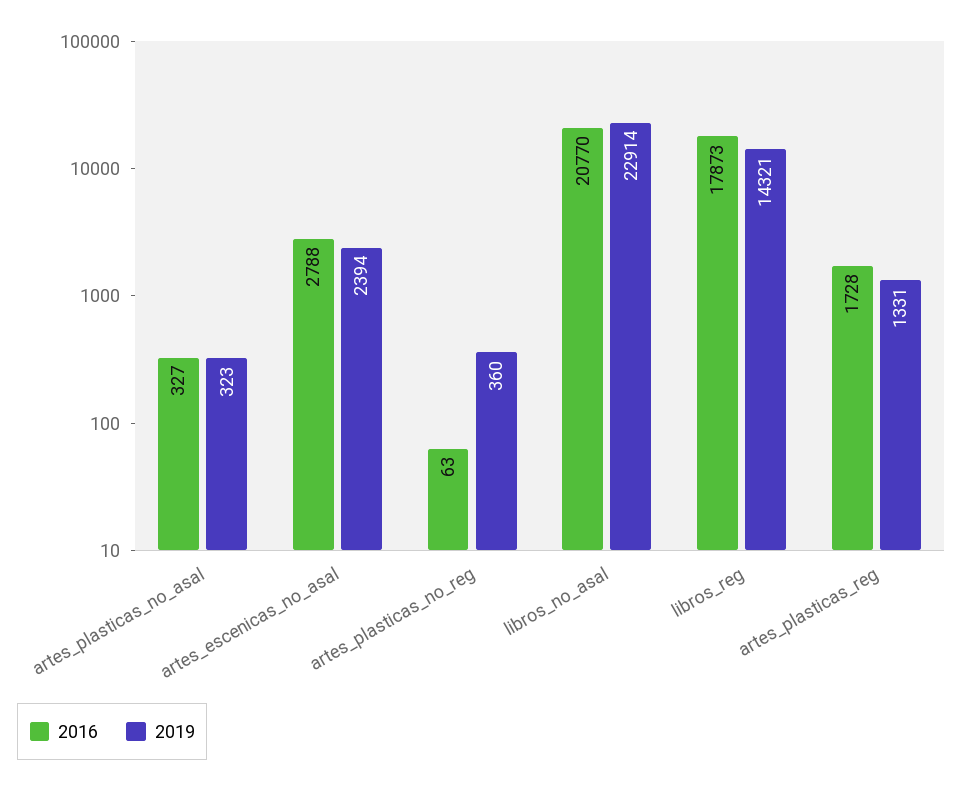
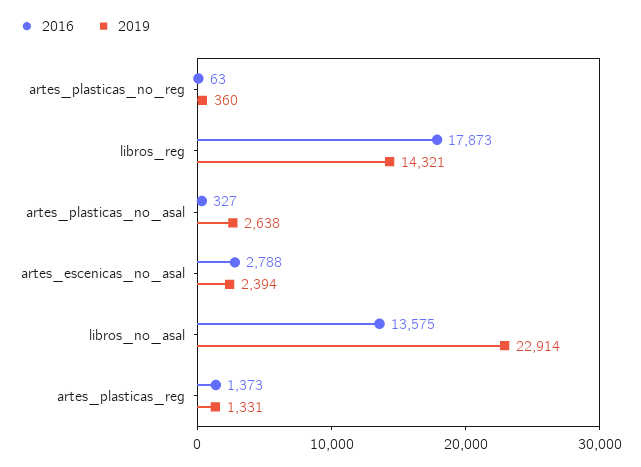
  {
    "2016": {
      "artes_plasticas_no_asal": 327,
      "artes_escenicas_no_asal": 2788,
      "artes_plasticas_no_reg": 63,
-     "libros_no_asal": 20770,
+     "libros_no_asal": 13575,
      "libros_reg": 17873,
-     "artes_plasticas_reg": 1728
+     "artes_plasticas_reg": 1373
    },
    "2019": {
-     "artes_plasticas_no_asal": 323,
+     "artes_plasticas_no_asal": 2638,
      "artes_escenicas_no_asal": 2394,
      "artes_plasticas_no_reg": 360,
      "libros_no_asal": 22914,
      "libros_reg": 14321,
      "artes_plasticas_reg": 1331
    }
  }

